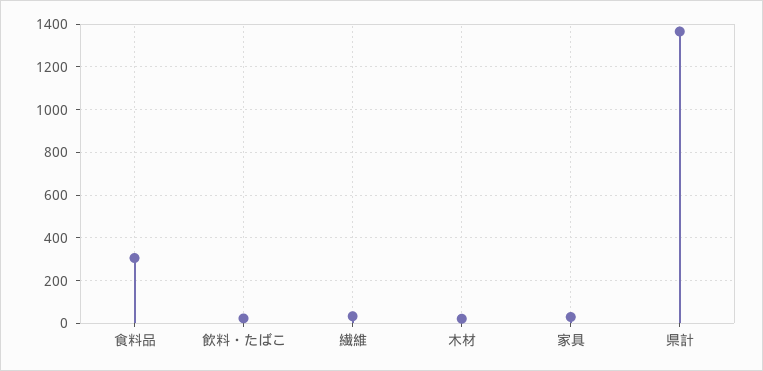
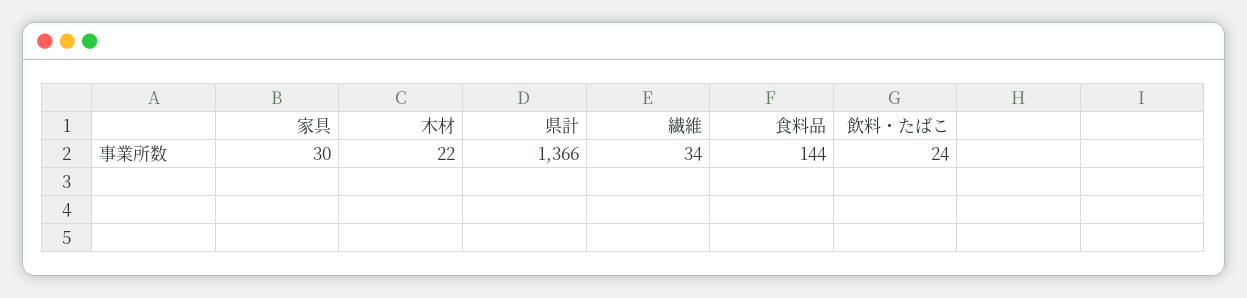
  {
-   "食料品": 300,
+   "食料品": 144,
    "飲料・たばこ": 24,
    "繊維": 34,
    "木材": 22,
    "家具": 30,
    "県計": 1366
  }

